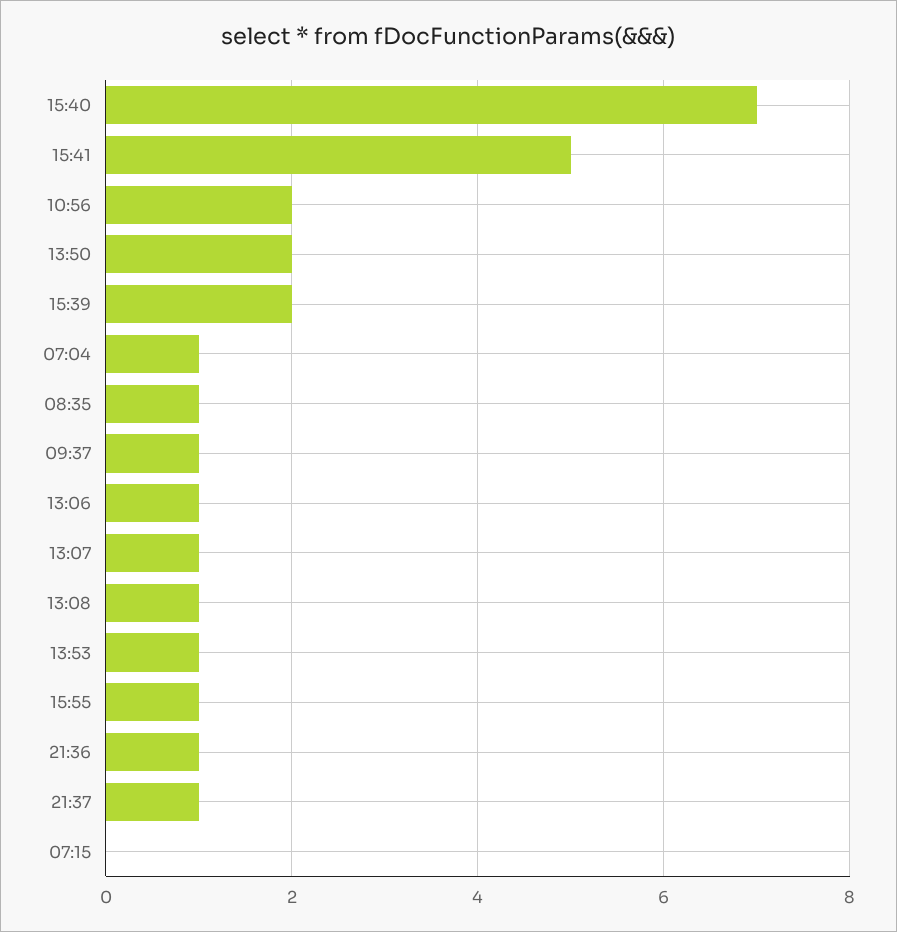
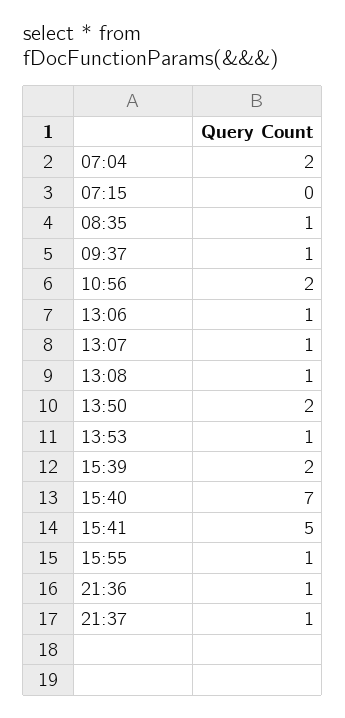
  {
    "15:40": 7,
    "15:41": 5,
    "10:56": 2,
    "13:50": 2,
    "15:39": 2,
-   "07:04": 1,
+   "07:04": 2,
    "08:35": 1,
    "09:37": 1,
    "13:06": 1,
    "13:07": 1,
    "13:08": 1,
    "13:53": 1,
    "15:55": 1,
    "21:36": 1,
    "21:37": 1,
    "07:15": 0
  }

